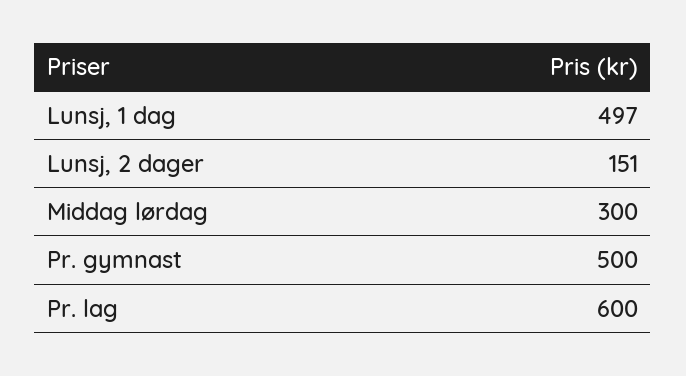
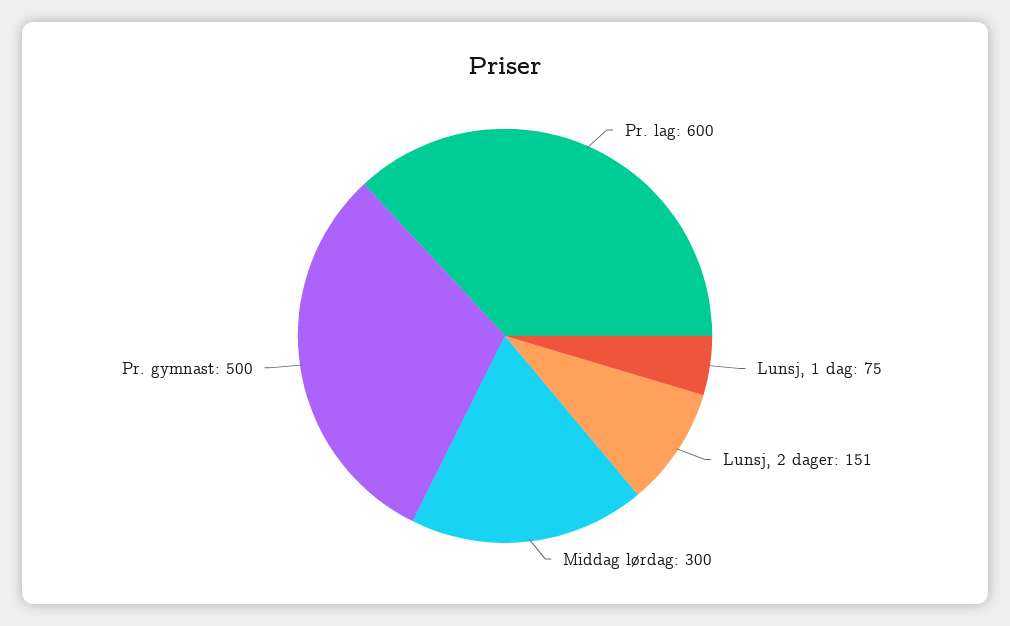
  {
-   "Lunsj, 1 dag": 497,
+   "Lunsj, 1 dag": 75,
    "Lunsj, 2 dager": 151,
    "Middag lørdag": 300,
    "Pr. gymnast": 500,
    "Pr. lag": 600
  }

